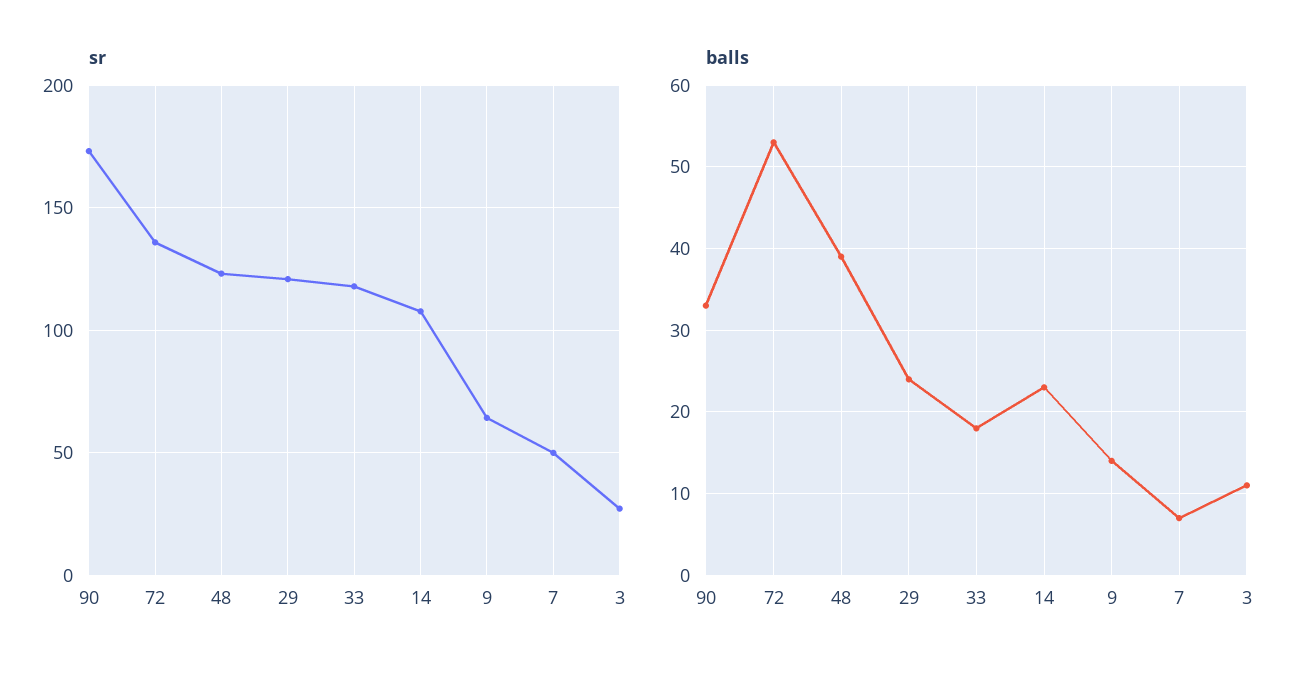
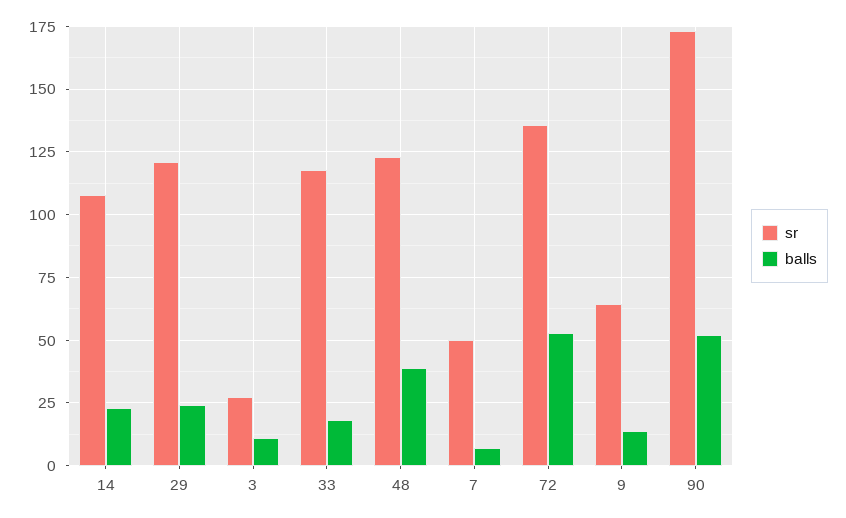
  {
    "sr": {
      "90": 172.5,
      "72": 135,
      "48": 122.5,
      "29": 120,
      "33": 117.5,
      "14": 107.5,
      "9": 65,
      "7": 50,
      "3": 27.5
    },
    "balls": {
-     "90": 33,
+     "90": 52.5,
      "72": 53,
      "48": 39,
      "29": 24,
      "33": 18,
      "14": 23,
      "9": 14,
      "7": 7,
      "3": 11
    }
  }

